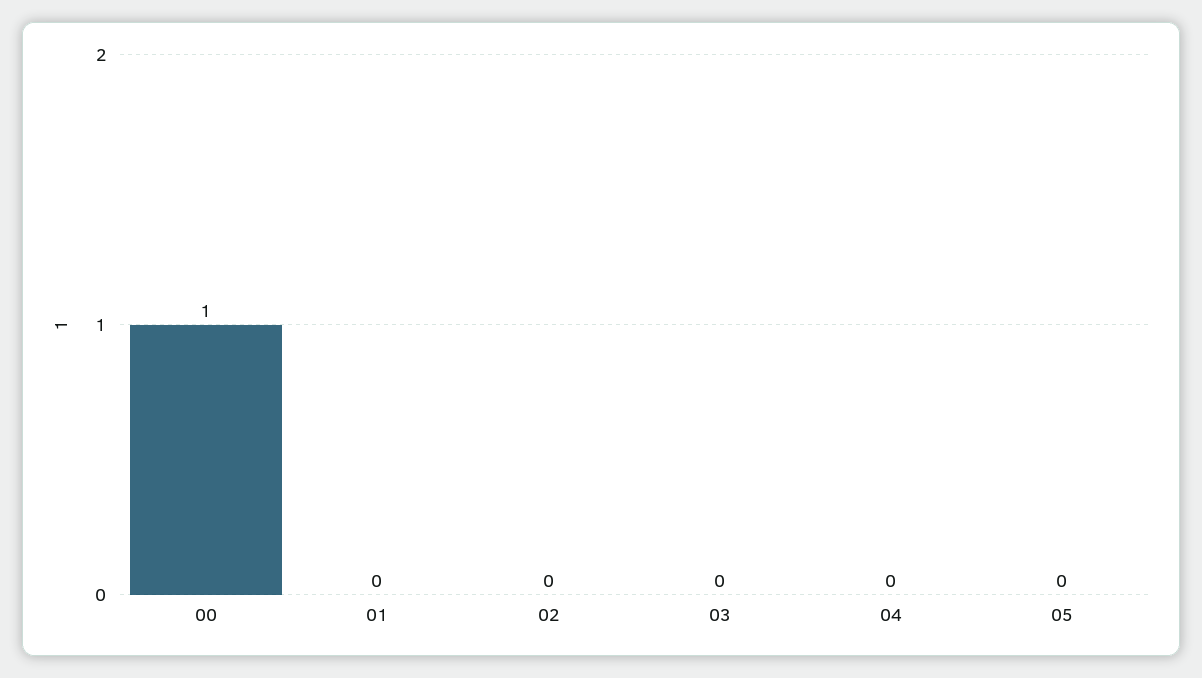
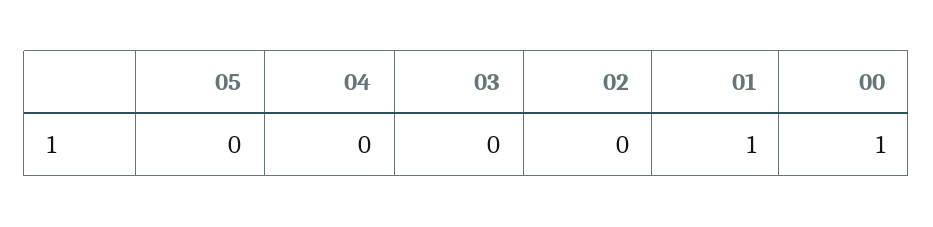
  {
    "00": 1,
-   "01": 0,
+   "01": 1,
    "02": 0,
    "03": 0,
    "04": 0,
    "05": 0
  }

